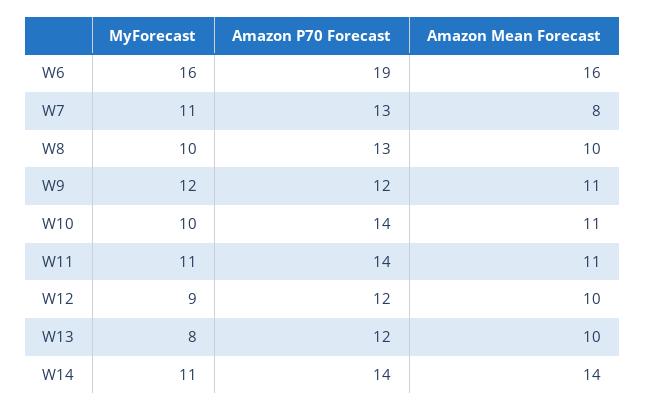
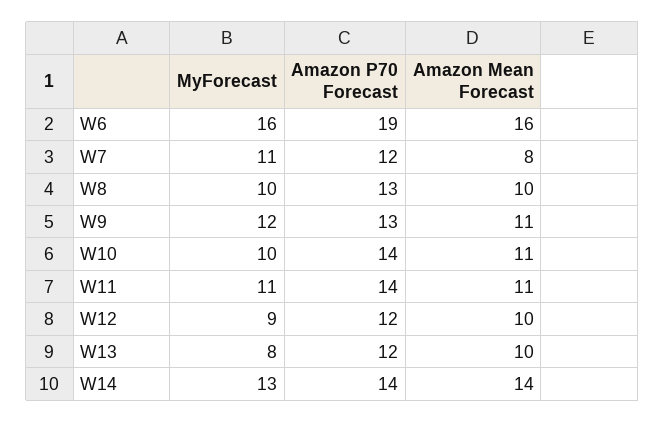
  {
    "MyForecast": {
      "W6": 16,
      "W7": 11,
      "W8": 10,
      "W9": 12,
      "W10": 10,
      "W11": 11,
      "W12": 9,
      "W13": 8,
-     "W14": 11
+     "W14": 13
    },
    "Amazon P70 Forecast": {
      "W6": 19,
-     "W7": 13,
+     "W7": 12,
      "W8": 13,
-     "W9": 12,
+     "W9": 13,
      "W10": 14,
      "W11": 14,
      "W12": 12,
      "W13": 12,
      "W14": 14
    },
    "Amazon Mean Forecast": {
      "W6": 16,
      "W7": 8,
      "W8": 10,
      "W9": 11,
      "W10": 11,
      "W11": 11,
      "W12": 10,
      "W13": 10,
      "W14": 14
    }
  }

